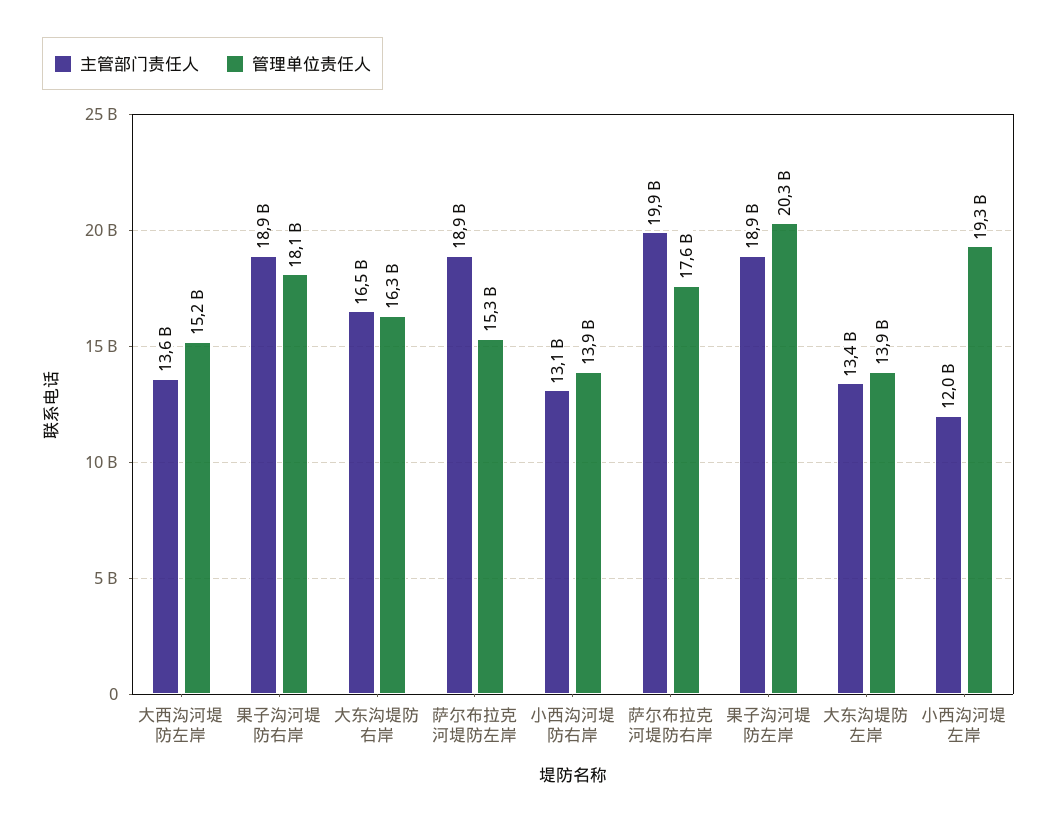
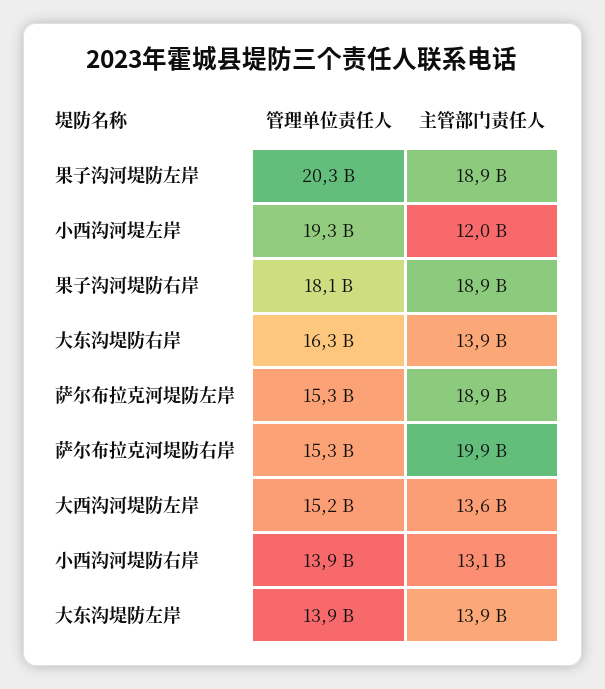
  {
    "主管部门责任人": {
      "大西沟河堤防左岸": 13600000000,
      "果子沟河堤防右岸": 18900000000,
-     "大东沟堤防右岸": 16500000000,
+     "大东沟堤防右岸": 13900000000,
      "萨尔布拉克河堤防左岸": 18900000000,
      "小西沟河堤防右岸": 13100000000,
      "萨尔布拉克河堤防右岸": 19900000000,
      "果子沟河堤防左岸": 18900000000,
-     "大东沟堤防左岸": 13400000000,
+     "大东沟堤防左岸": 13900000000,
      "小西沟河堤左岸": 12000000000
    },
    "管理单位责任人": {
      "大西沟河堤防左岸": 15200000000,
      "果子沟河堤防右岸": 18100000000,
      "大东沟堤防右岸": 16300000000,
      "萨尔布拉克河堤防左岸": 15300000000,
      "小西沟河堤防右岸": 13900000000,
-     "萨尔布拉克河堤防右岸": 17600000000,
+     "萨尔布拉克河堤防右岸": 15300000000,
      "果子沟河堤防左岸": 20300000000,
      "大东沟堤防左岸": 13900000000,
      "小西沟河堤左岸": 19300000000
    }
  }

